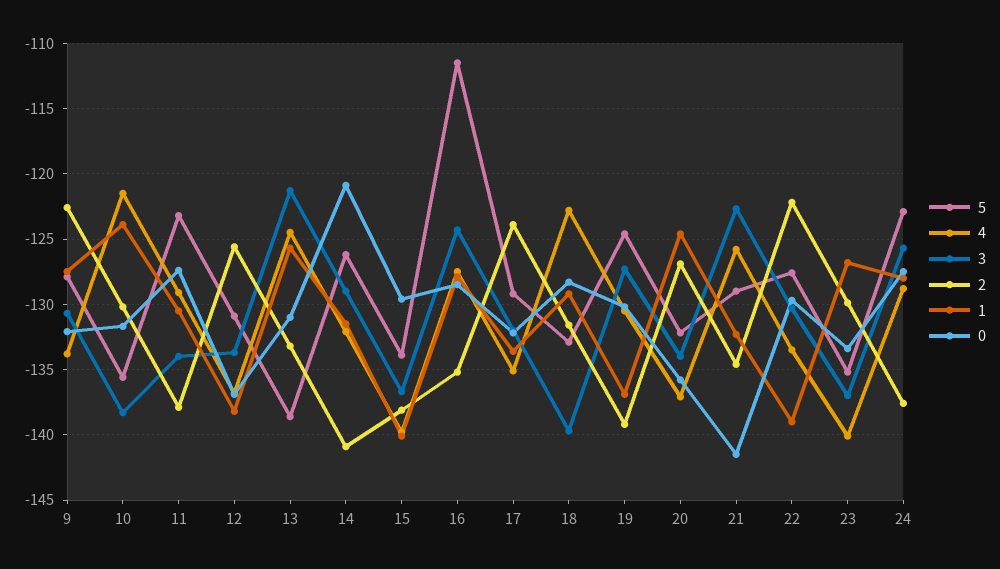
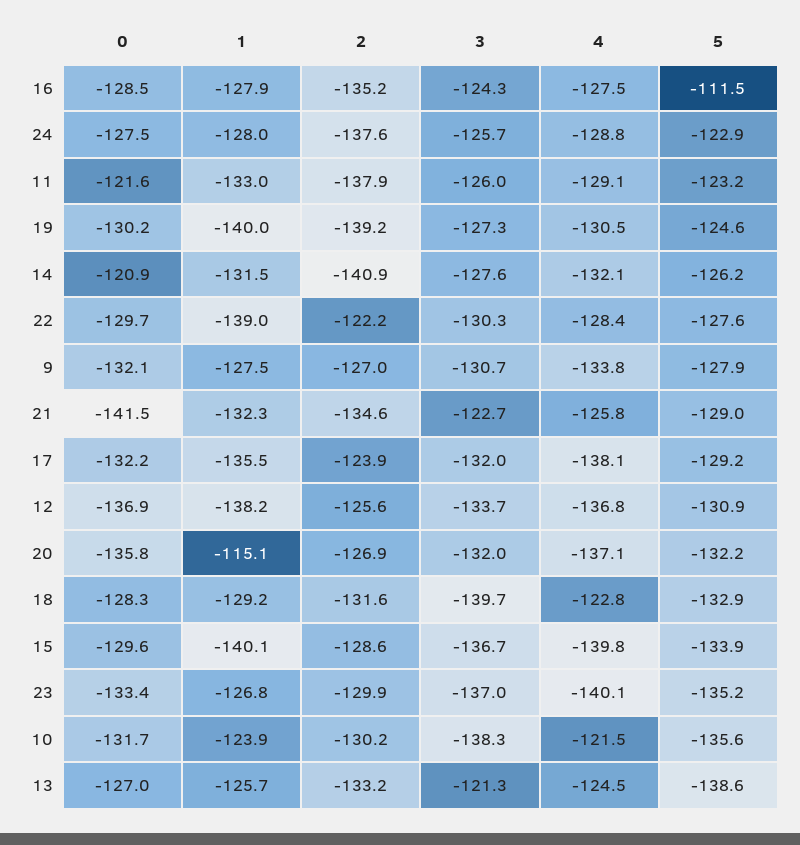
  {
    "5": {
      "9": -127.9,
      "10": -135.6,
      "11": -123.2,
      "12": -130.9,
      "13": -138.6,
      "14": -126.2,
      "15": -133.9,
      "16": -111.5,
      "17": -129.2,
      "18": -132.9,
      "19": -124.6,
      "20": -132.2,
      "21": -129,
      "22": -127.6,
      "23": -135.2,
      "24": -122.9
    },
    "4": {
      "9": -133.8,
      "10": -121.5,
      "11": -129.1,
      "12": -136.8,
      "13": -124.5,
      "14": -132.1,
      "15": -139.8,
      "16": -127.5,
-     "17": -135,
+     "17": -138.1,
      "18": -122.8,
      "19": -130.5,
      "20": -137.1,
      "21": -125.8,
-     "22": -133.5,
+     "22": -128.4,
      "23": -140.1,
      "24": -128.8
    },
    "3": {
      "9": -130.7,
      "10": -138.3,
-     "11": -134,
+     "11": -126,
      "12": -133.7,
      "13": -121.3,
-     "14": -129,
+     "14": -127.6,
      "15": -136.7,
      "16": -124.3,
      "17": -132,
      "18": -139.7,
      "19": -127.3,
-     "20": -134,
+     "20": -132,
      "21": -122.7,
      "22": -130.3,
      "23": -137,
      "24": -125.7
    },
    "2": {
-     "9": -122.5,
+     "9": -127,
      "10": -130.2,
      "11": -137.9,
      "12": -125.6,
      "13": -133.2,
      "14": -140.9,
-     "15": -138,
+     "15": -128.6,
      "16": -135.2,
      "17": -123.9,
      "18": -131.6,
      "19": -139.2,
      "20": -126.9,
      "21": -134.6,
      "22": -122.2,
      "23": -129.9,
      "24": -137.6
    },
    "1": {
      "9": -127.5,
      "10": -123.9,
-     "11": -130.5,
+     "11": -133,
      "12": -138.2,
      "13": -125.7,
      "14": -131.5,
      "15": -140.1,
      "16": -127.9,
-     "17": -133.5,
+     "17": -135.5,
      "18": -129.2,
-     "19": -137,
+     "19": -140,
-     "20": -124.5,
+     "20": -115.1,
      "21": -132.3,
      "22": -139,
      "23": -126.8,
      "24": -128
    },
    "0": {
      "9": -132.1,
      "10": -131.7,
-     "11": -127.5,
+     "11": -121.6,
      "12": -136.9,
-     "13": -131,
+     "13": -127,
      "14": -120.9,
      "15": -129.6,
      "16": -128.5,
      "17": -132.2,
      "18": -128.3,
      "19": -130.2,
      "20": -135.8,
      "21": -141.5,
      "22": -129.7,
      "23": -133.4,
      "24": -127.5
    }
  }

